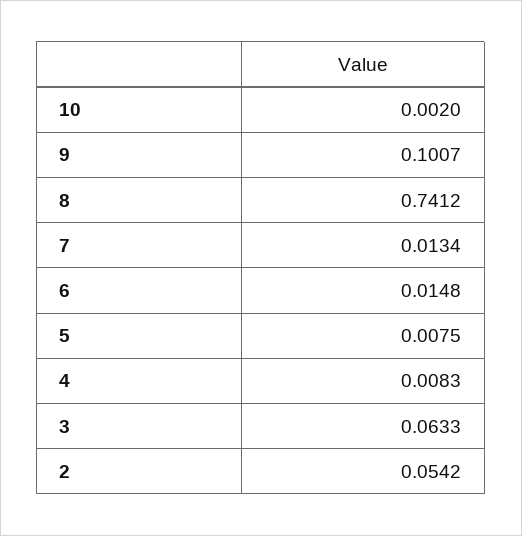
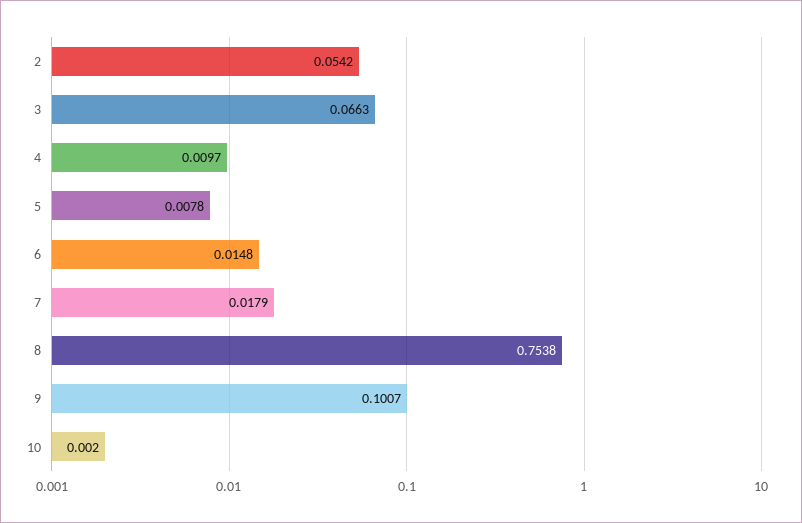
  {
    "10": 0.002,
    "9": 0.1007,
-   "8": 0.7412,
+   "8": 0.7538,
-   "7": 0.0134,
+   "7": 0.0179,
    "6": 0.0148,
-   "5": 0.0075,
+   "5": 0.0078,
-   "4": 0.0083,
+   "4": 0.0097,
-   "3": 0.0633,
+   "3": 0.0663,
    "2": 0.0542
  }

